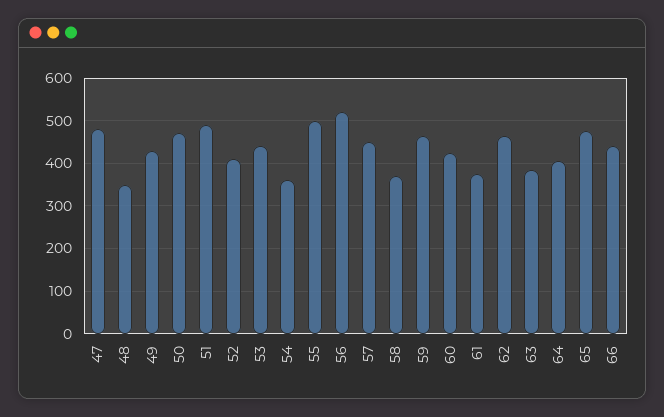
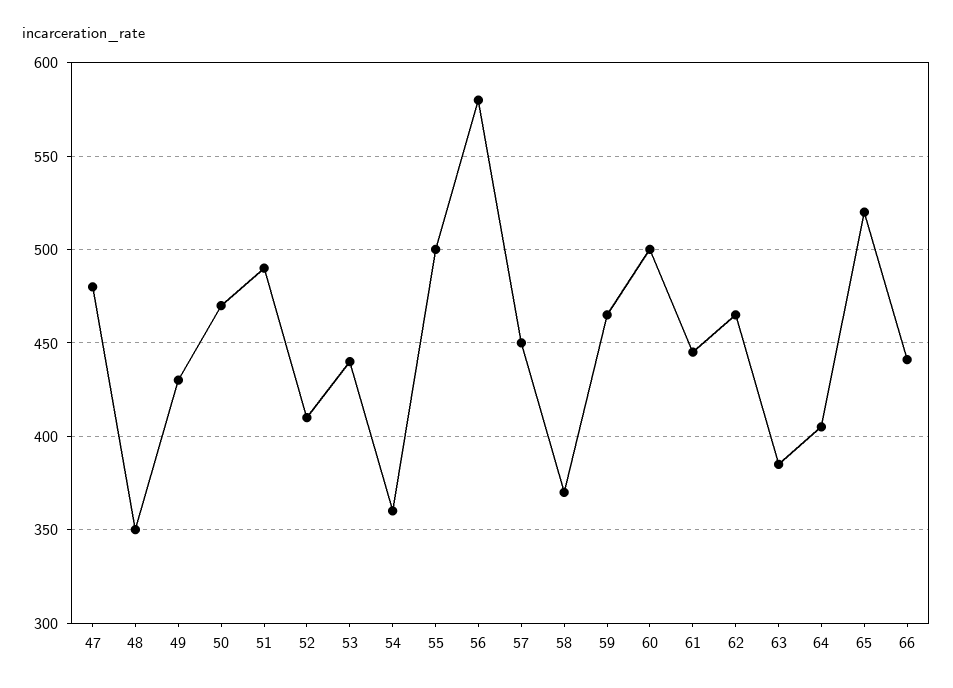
  {
    "47": 480,
    "48": 350,
    "49": 430,
    "50": 470,
    "51": 490,
    "52": 410,
    "53": 440,
    "54": 360,
    "55": 500,
-   "56": 520,
+   "56": 580,
    "57": 450,
    "58": 370,
    "59": 465,
-   "60": 420,
+   "60": 500,
-   "61": 380,
+   "61": 445,
    "62": 465,
    "63": 385,
    "64": 405,
-   "65": 480,
+   "65": 520,
    "66": 440
  }

